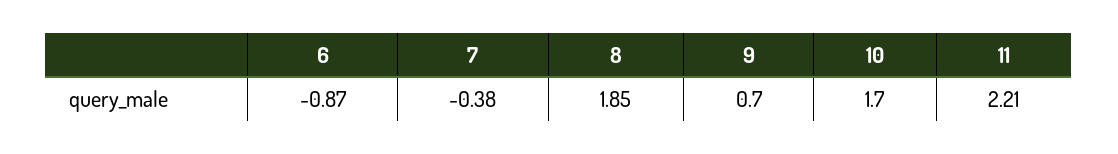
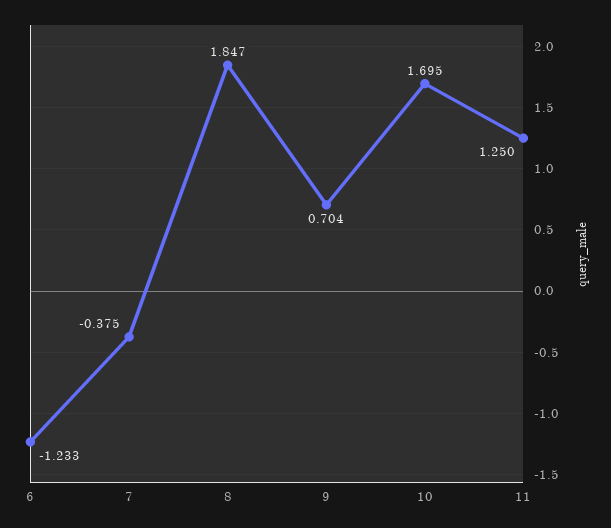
  {
-   "6": -0.87,
+   "6": -1.233,
    "7": -0.375,
    "8": 1.847,
    "9": 0.704,
    "10": 1.695,
-   "11": 2.21
+   "11": 1.25
  }

